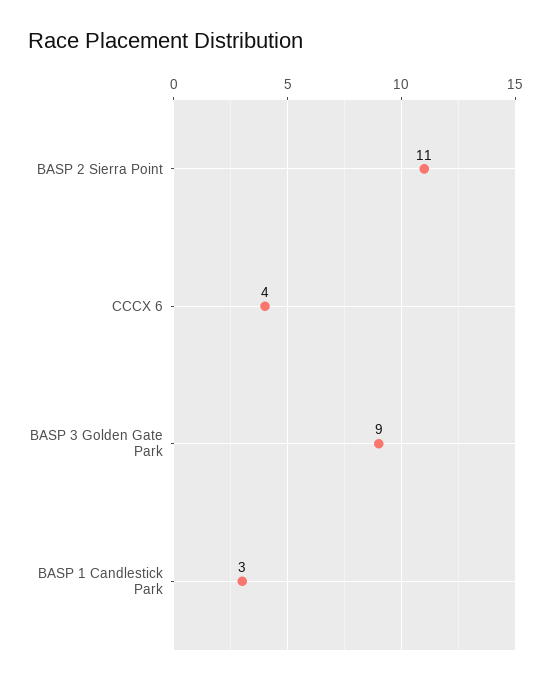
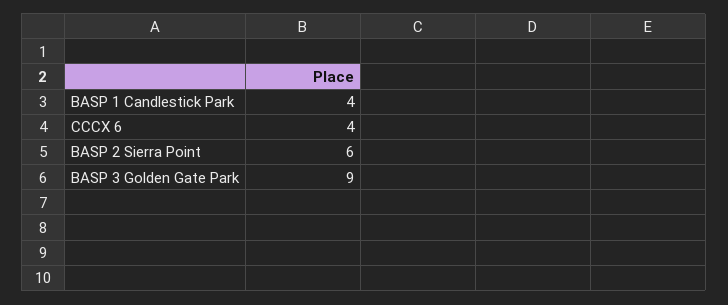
  {
-   "BASP 2 Sierra Point": 11,
+   "BASP 2 Sierra Point": 6,
    "CCCX 6": 4,
    "BASP 3 Golden Gate Park": 9,
-   "BASP 1 Candlestick Park": 3
+   "BASP 1 Candlestick Park": 4
  }

